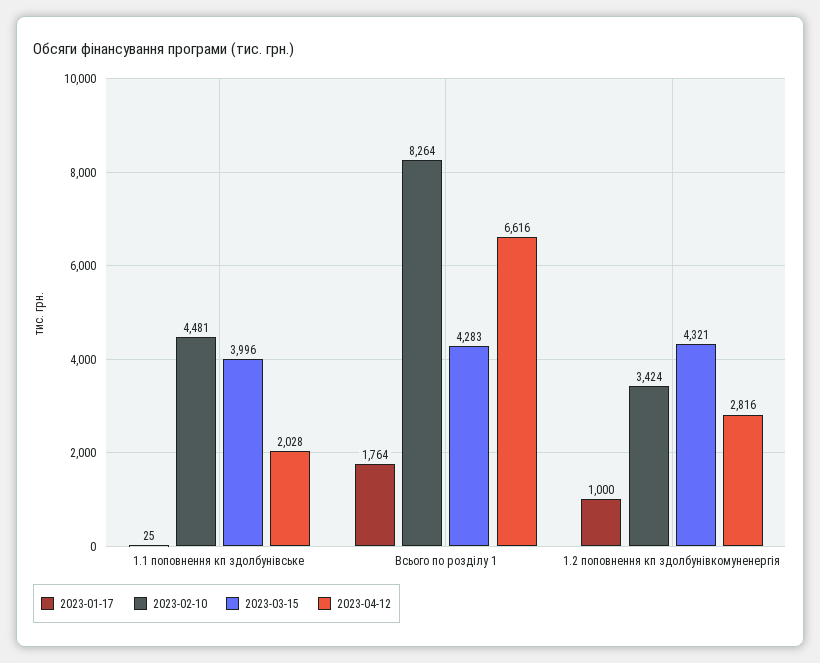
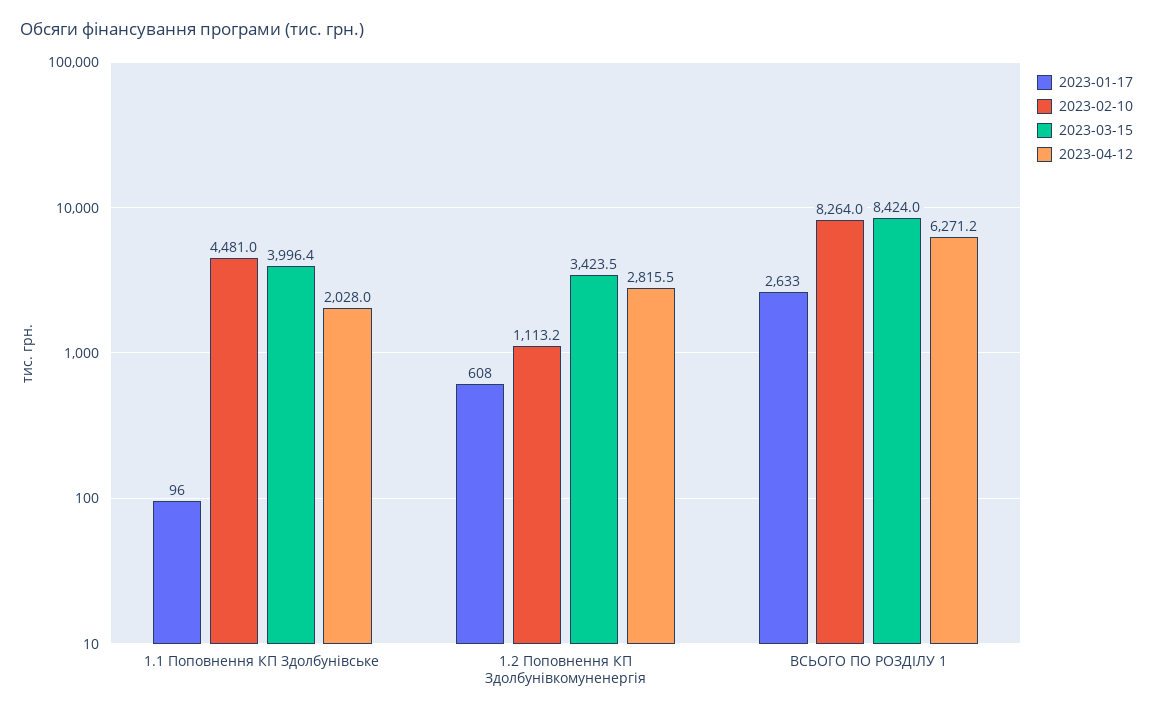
  {
    "2023-01-17": {
-     "1.1 поповнення кп здолбунівське": 25,
+     "1.1 поповнення кп здолбунівське": 96,
-     "Всього по розділу 1": 1764,
+     "Всього по розділу 1": 2633,
-     "1.2 поповнення кп здолбунівкомуненергія": 1000
+     "1.2 поповнення кп здолбунівкомуненергія": 608
    },
    "2023-02-10": {
      "1.1 поповнення кп здолбунівське": 4481,
      "Всього по розділу 1": 8264,
-     "1.2 поповнення кп здолбунівкомуненергія": 3424
+     "1.2 поповнення кп здолбунівкомуненергія": 1113.2
    },
    "2023-03-15": {
      "1.1 поповнення кп здолбунівське": 3996.4,
-     "Всього по розділу 1": 4283,
+     "Всього по розділу 1": 8424,
-     "1.2 поповнення кп здолбунівкомуненергія": 4321
+     "1.2 поповнення кп здолбунівкомуненергія": 3423.5
    },
    "2023-04-12": {
      "1.1 поповнення кп здолбунівське": 2028,
-     "Всього по розділу 1": 6616,
+     "Всього по розділу 1": 6271.2,
      "1.2 поповнення кп здолбунівкомуненергія": 2815.5
    }
  }

